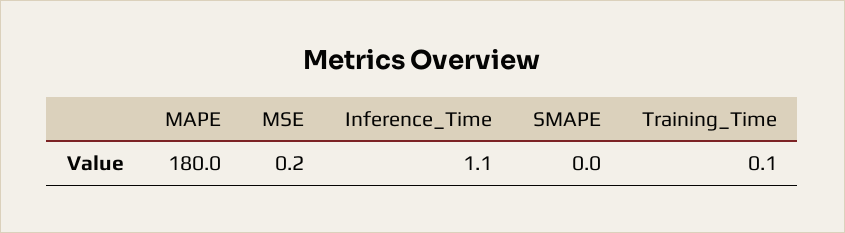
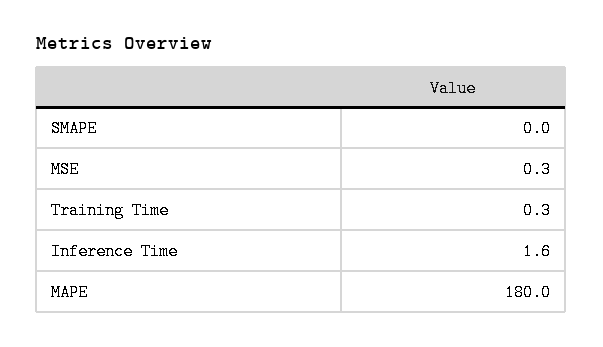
  {
    "MAPE": 180,
-   "MSE": 0.2,
+   "MSE": 0.3,
-   "Inference_Time": 1.1,
+   "Inference_Time": 1.6,
    "SMAPE": 0,
-   "Training_Time": 0.1
+   "Training_Time": 0.3
  }

